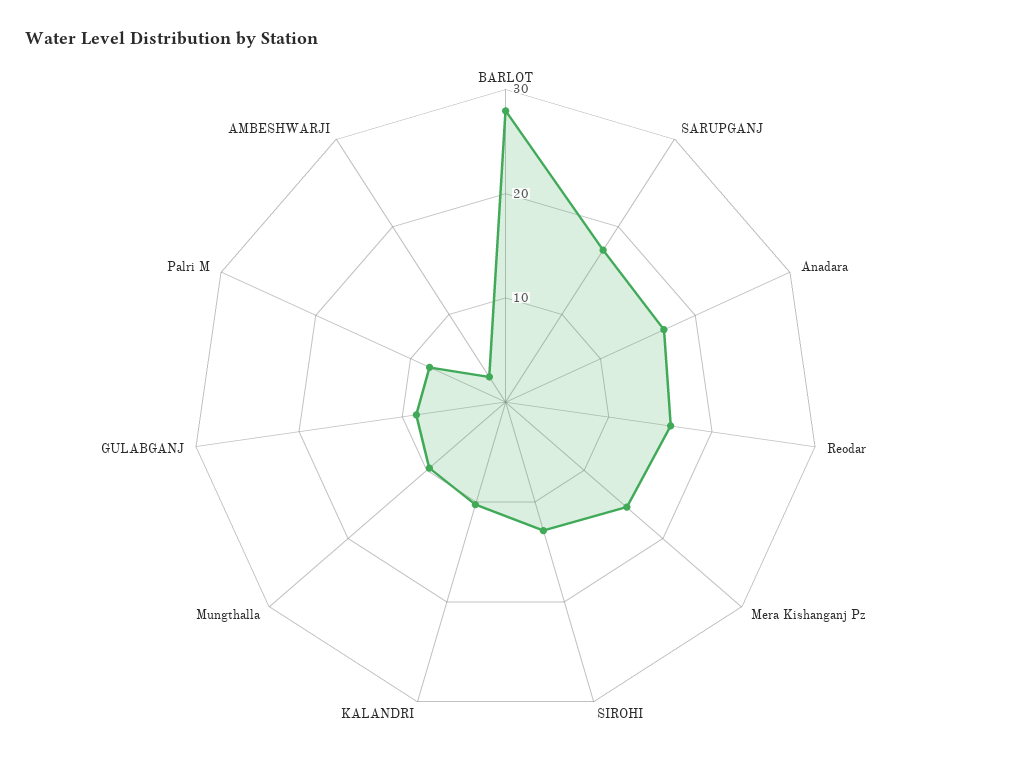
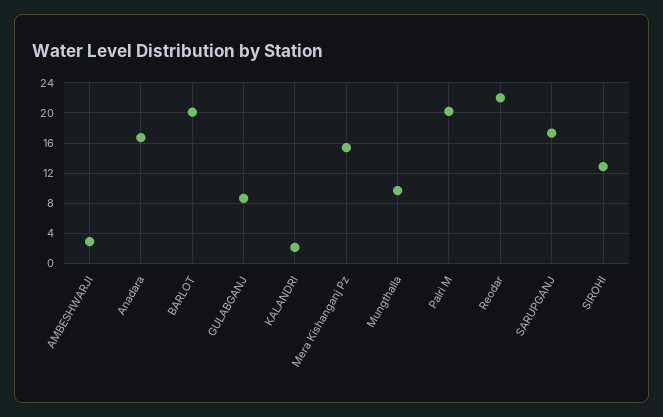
  {
-   "BARLOT": 28,
+   "BARLOT": 20,
    "SARUPGANJ": 17,
    "Anadara": 17,
-   "Reodar": 16,
+   "Reodar": 22,
    "Mera Kishanganj Pz": 15,
    "SIROHI": 13,
-   "KALANDRI": 10,
+   "KALANDRI": 2,
    "Mungthalla": 10,
    "GULABGANJ": 9,
-   "Palri M": 8,
+   "Palri M": 20,
    "AMBESHWARJI": 3
  }

